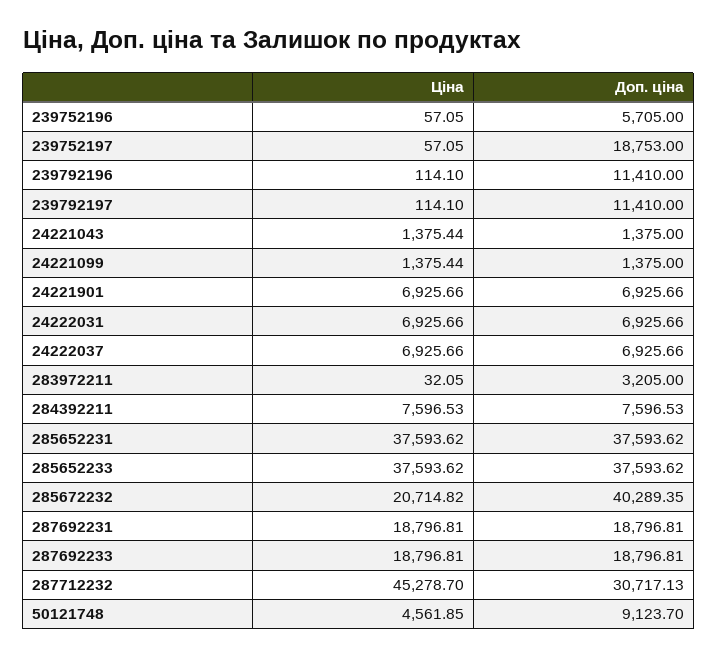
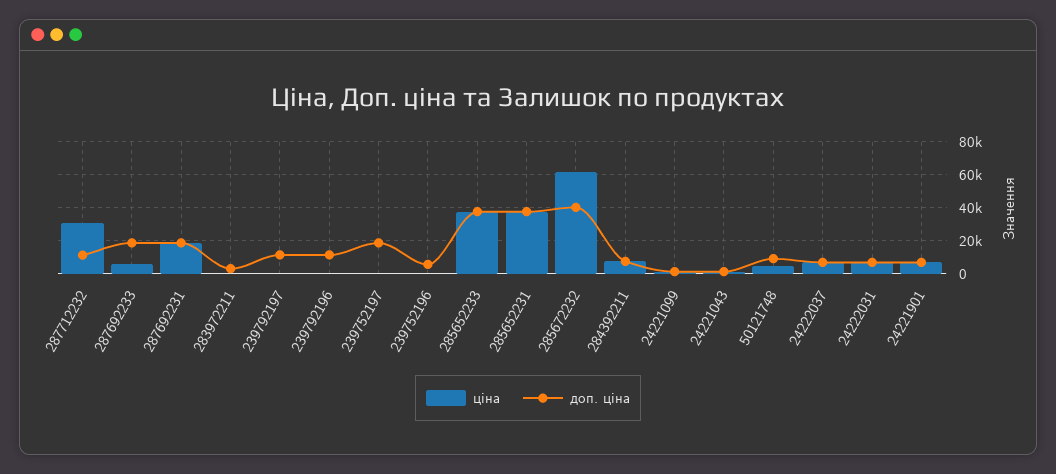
  {
    "Ціна": {
      "239752196": 57.05,
      "239752197": 57.05,
      "239792196": 114.1,
      "239792197": 114.1,
      "24221043": 1375.44,
      "24221099": 1375.44,
      "24221901": 6925.66,
      "24222031": 6925.66,
      "24222037": 6925.66,
      "283972211": 32.05,
      "284392211": 7596.53,
      "285652231": 37593.62,
      "285652233": 37593.62,
-     "285672232": 20714.82,
+     "285672232": 60000,
      "287692231": 18796.81,
-     "287692233": 18796.81,
+     "287692233": 5000,
-     "287712232": 45278.7,
+     "287712232": 30000,
      "50121748": 4561.85
    },
    "Доп. ціна": {
      "239752196": 5705,
      "239752197": 18753,
      "239792196": 11410,
      "239792197": 11410,
      "24221043": 1375,
      "24221099": 1375,
      "24221901": 6925.66,
      "24222031": 6925.66,
      "24222037": 6925.66,
      "283972211": 3205,
      "284392211": 7596.53,
      "285652231": 37593.62,
      "285652233": 37593.62,
      "285672232": 40289.35,
      "287692231": 18796.81,
      "287692233": 18796.81,
-     "287712232": 30717.13,
+     "287712232": 10000,
      "50121748": 9123.7
    }
  }

